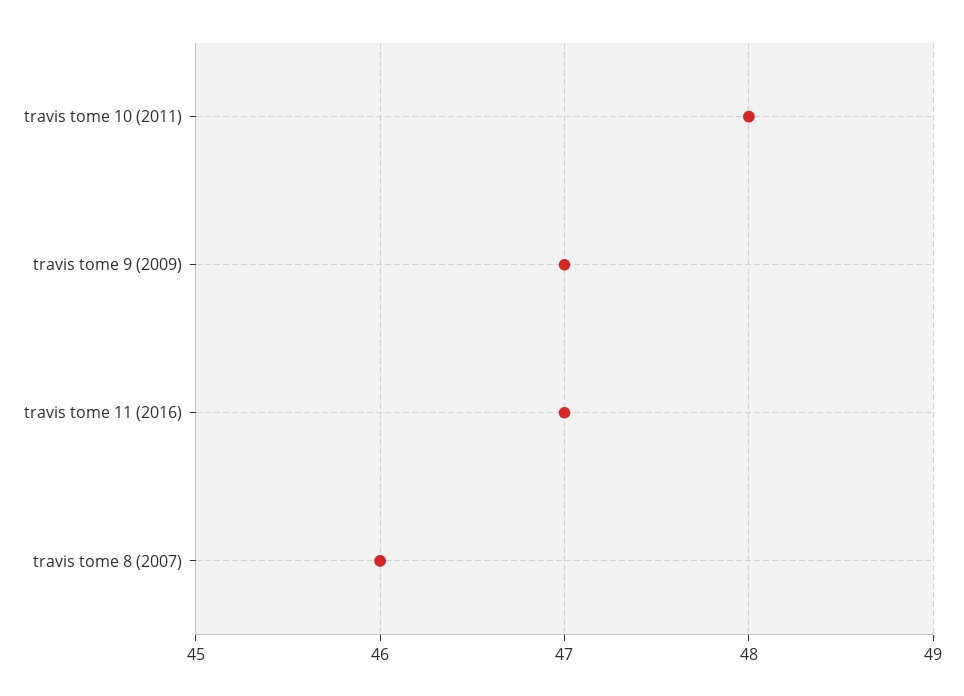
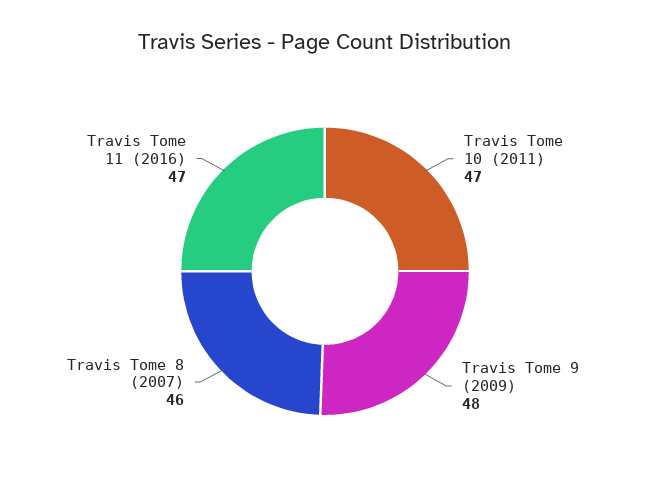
  {
-   "travis tome 10 (2011)": 48,
+   "travis tome 10 (2011)": 47,
-   "travis tome 9 (2009)": 47,
+   "travis tome 9 (2009)": 48,
    "travis tome 11 (2016)": 47,
    "travis tome 8 (2007)": 46
  }

